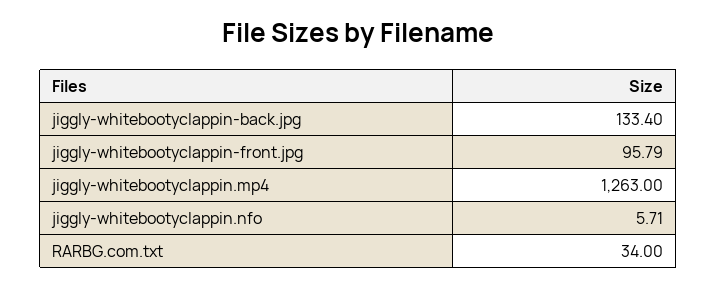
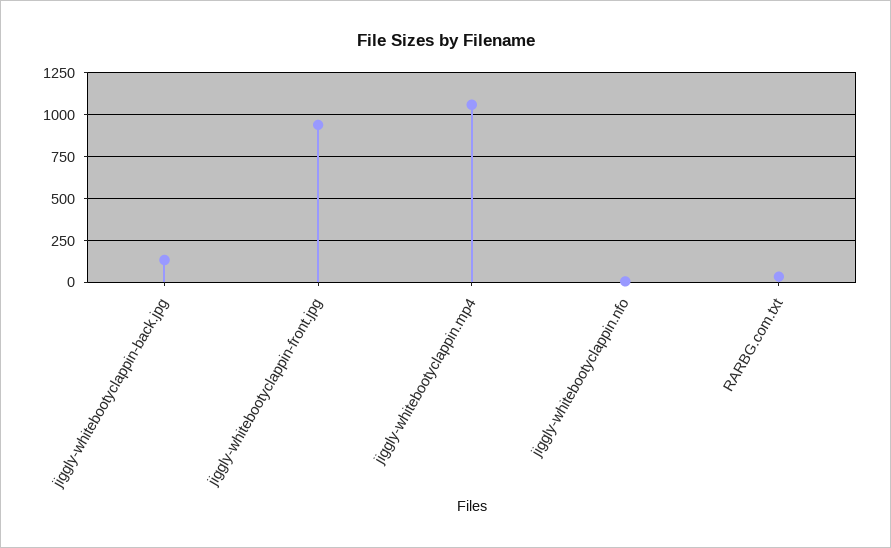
  {
    "jiggly-whitebootyclappin-back.jpg": 133.4,
-   "jiggly-whitebootyclappin-front.jpg": 95.79,
+   "jiggly-whitebootyclappin-front.jpg": 950,
-   "jiggly-whitebootyclappin.mp4": 1263,
+   "jiggly-whitebootyclappin.mp4": 1050,
    "jiggly-whitebootyclappin.nfo": 5.71,
    "RARBG.com.txt": 34
  }

